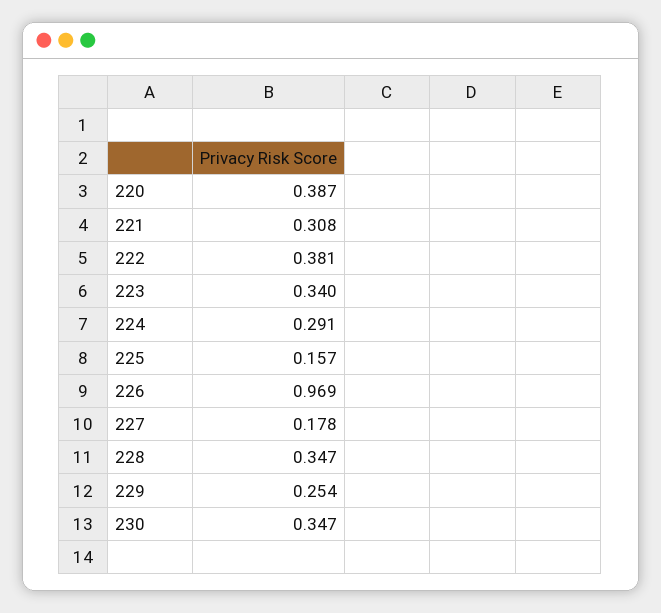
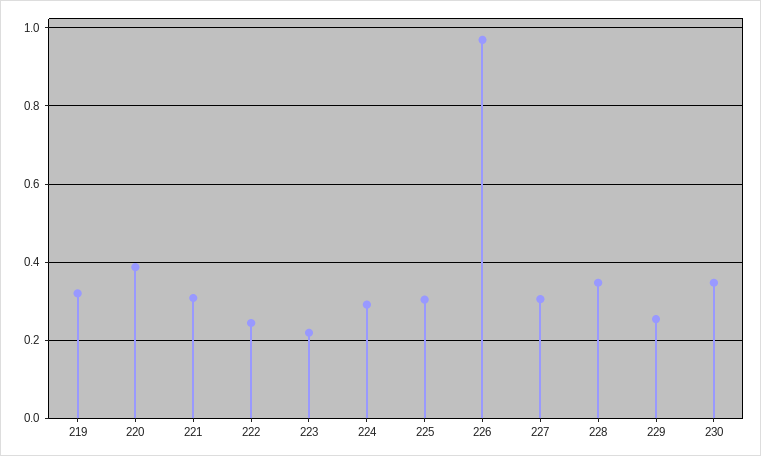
  {
    "220": 0.387,
    "221": 0.308,
-   "222": 0.381,
+   "222": 0.24,
-   "223": 0.34,
+   "223": 0.22,
    "224": 0.291,
-   "225": 0.157,
+   "225": 0.3,
    "226": 0.969,
-   "227": 0.178,
+   "227": 0.3,
    "228": 0.347,
    "229": 0.254,
-   "230": 0.347
+   "230": 0.347,
+   "219": 0.32
  }

